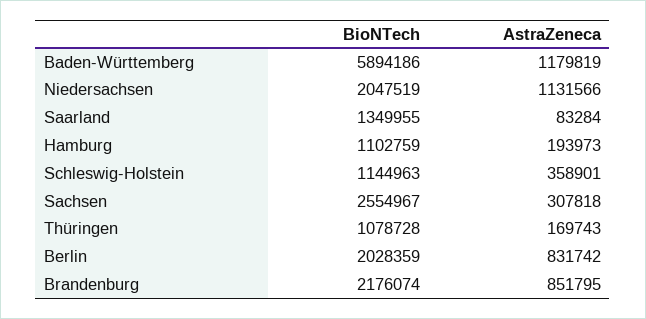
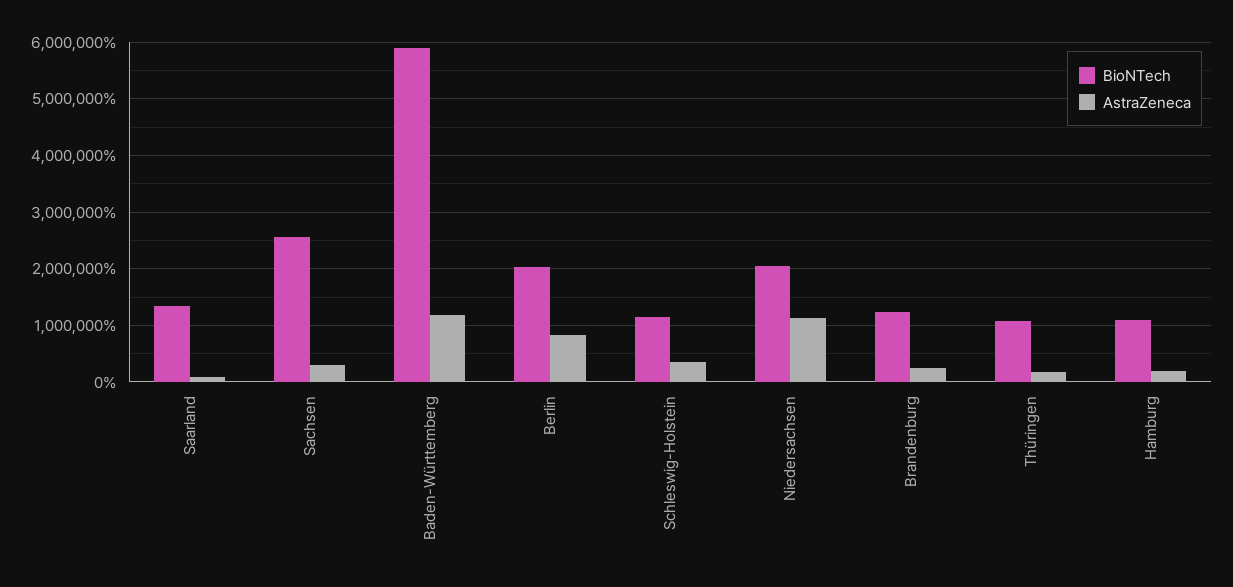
  {
    "BioNTech": {
      "Baden-Württemberg": 5894186,
      "Niedersachsen": 2047519,
      "Saarland": 1349955,
      "Hamburg": 1102759,
      "Schleswig-Holstein": 1144963,
      "Sachsen": 2554967,
      "Thüringen": 1078728,
      "Berlin": 2028359,
-     "Brandenburg": 2176074
+     "Brandenburg": 1200000
    },
    "AstraZeneca": {
      "Baden-Württemberg": 1179819,
      "Niedersachsen": 1131566,
      "Saarland": 83284,
      "Hamburg": 193973,
      "Schleswig-Holstein": 358901,
      "Sachsen": 307818,
      "Thüringen": 169743,
      "Berlin": 831742,
-     "Brandenburg": 851795
+     "Brandenburg": 200000
    }
  }

